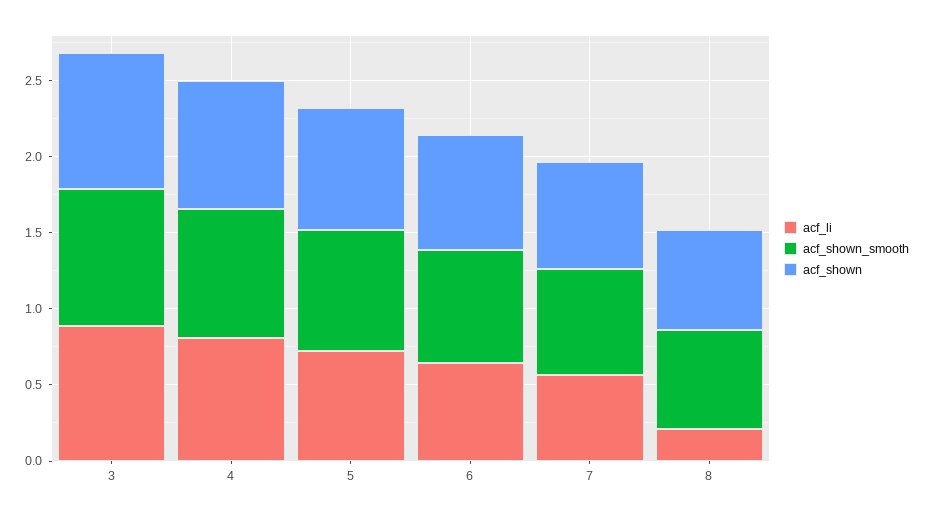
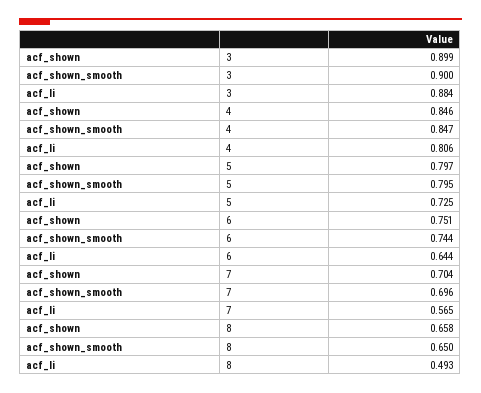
  {
    "acf_li": {
      "3": 0.884,
      "4": 0.806,
      "5": 0.725,
      "6": 0.644,
      "7": 0.565,
-     "8": 0.2
+     "8": 0.493
    },
    "acf_shown_smooth": {
      "3": 0.9,
      "4": 0.847,
      "5": 0.795,
      "6": 0.744,
      "7": 0.696,
      "8": 0.65
    },
    "acf_shown": {
      "3": 0.899,
      "4": 0.846,
      "5": 0.797,
      "6": 0.751,
      "7": 0.704,
      "8": 0.658
    }
  }

